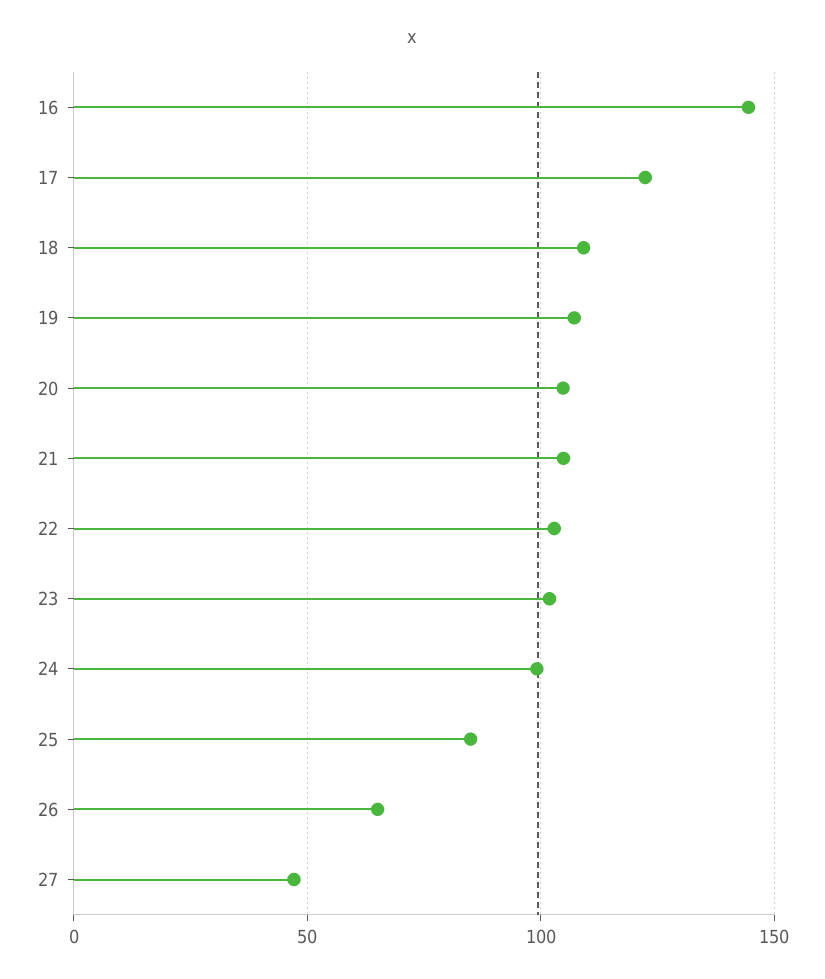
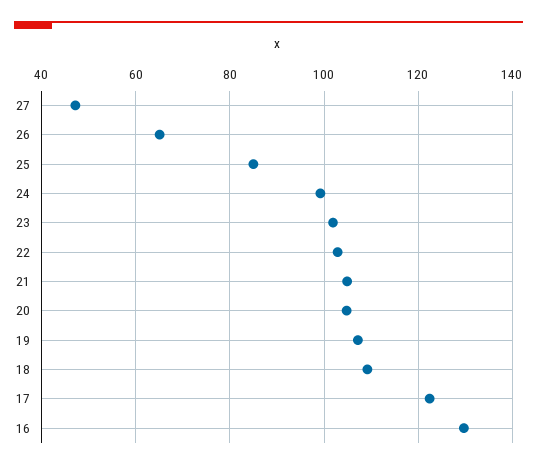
  {
-   "16": 145,
+   "16": 130,
    "17": 122,
    "18": 110,
    "19": 108,
    "20": 104,
    "21": 104,
    "22": 102,
    "23": 102,
    "24": 100,
    "25": 86,
    "26": 66,
    "27": 48
  }

